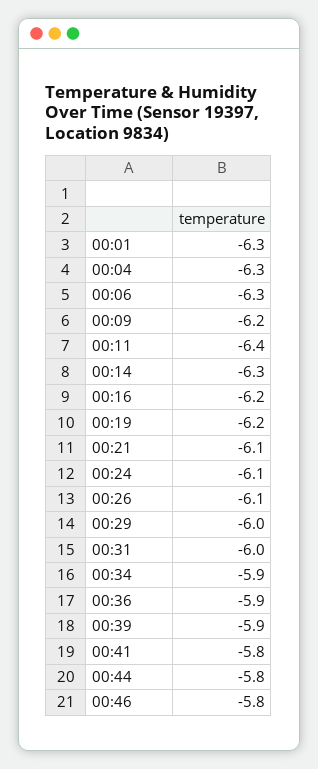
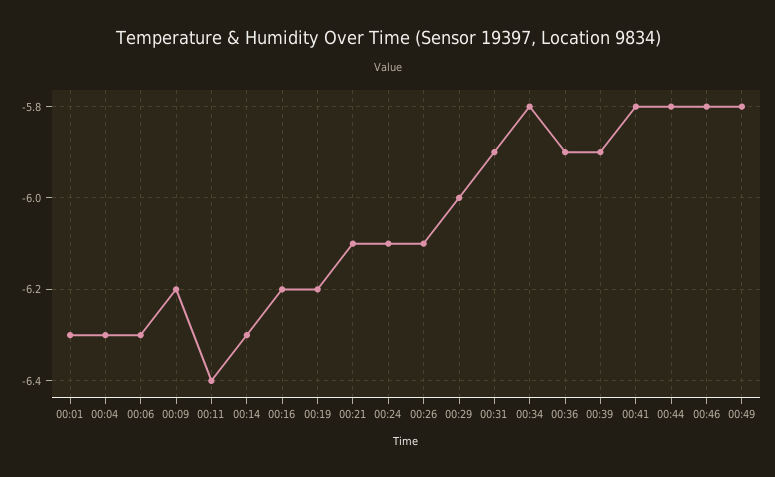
  {
    "00:01": -6.3,
    "00:04": -6.3,
    "00:06": -6.3,
    "00:09": -6.2,
    "00:11": -6.4,
    "00:14": -6.3,
    "00:16": -6.2,
    "00:19": -6.2,
    "00:21": -6.1,
    "00:24": -6.1,
    "00:26": -6.1,
    "00:29": -6,
-   "00:31": -6,
+   "00:31": -5.9,
-   "00:34": -5.9,
+   "00:34": -5.8,
    "00:36": -5.9,
    "00:39": -5.9,
    "00:41": -5.8,
    "00:44": -5.8,
-   "00:46": -5.8
+   "00:46": -5.8,
+   "00:49": -5.8
  }

